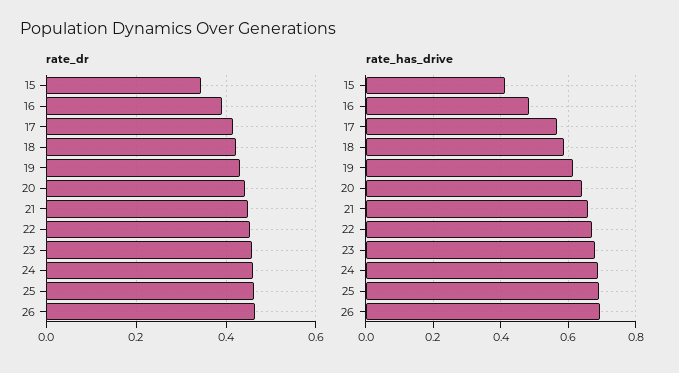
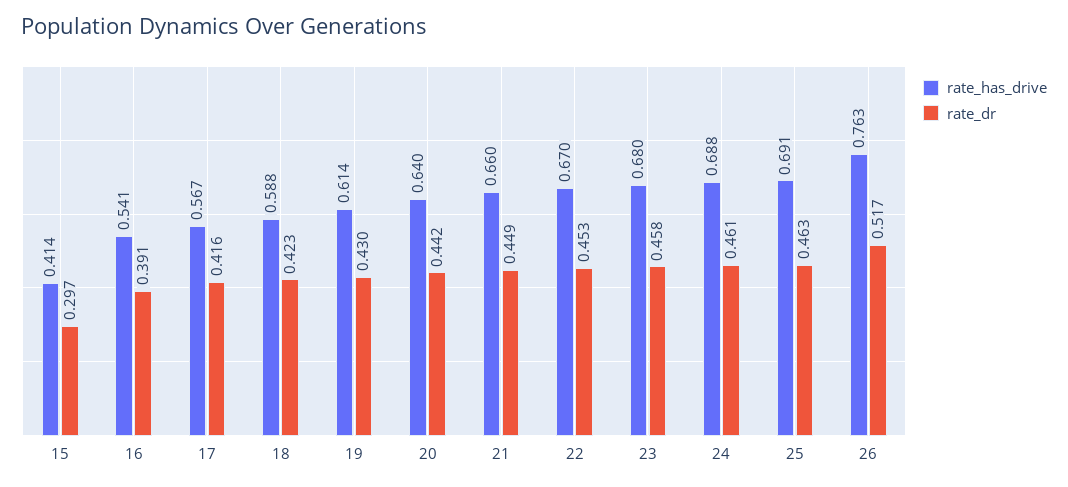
  {
    "rate_dr": {
-     "15": 0.34,
+     "15": 0.297,
      "16": 0.391,
      "17": 0.416,
      "18": 0.423,
      "19": 0.43,
      "20": 0.442,
      "21": 0.449,
      "22": 0.453,
      "23": 0.458,
      "24": 0.461,
      "25": 0.463,
-     "26": 0.46
+     "26": 0.517
    },
    "rate_has_drive": {
      "15": 0.414,
-     "16": 0.48,
+     "16": 0.541,
      "17": 0.567,
      "18": 0.588,
      "19": 0.614,
      "20": 0.64,
      "21": 0.66,
      "22": 0.67,
      "23": 0.68,
      "24": 0.688,
      "25": 0.691,
-     "26": 0.7
+     "26": 0.763
    }
  }

